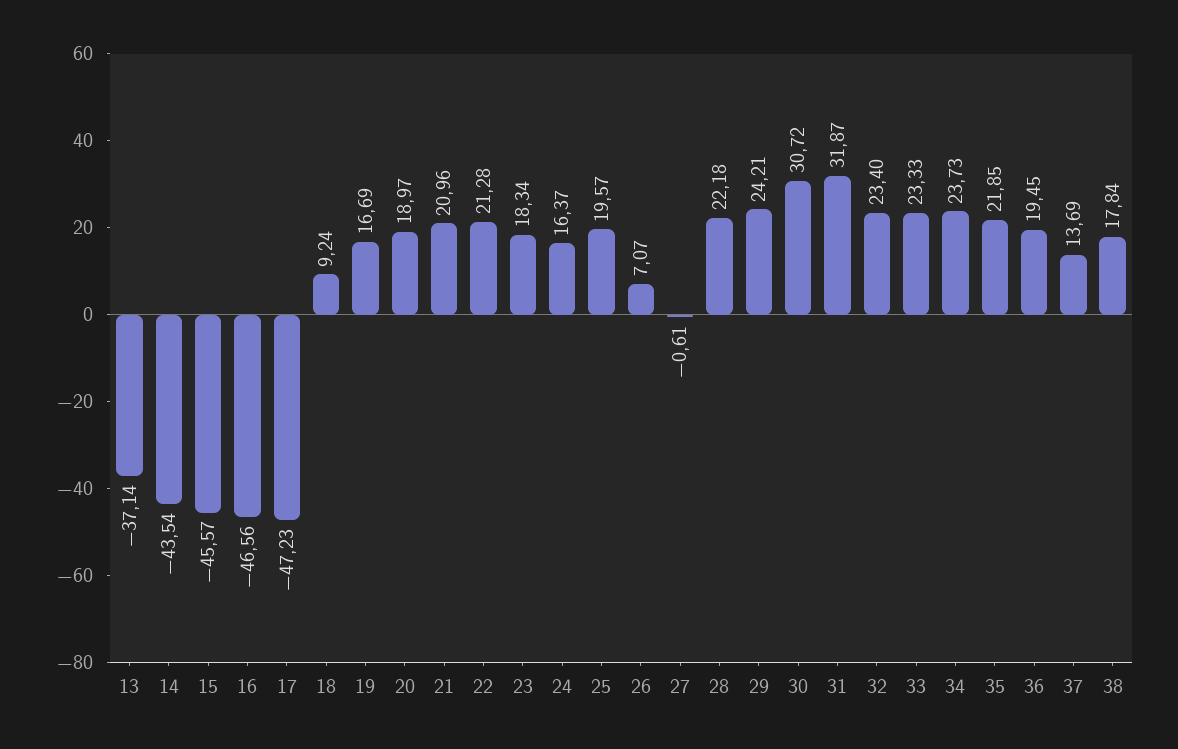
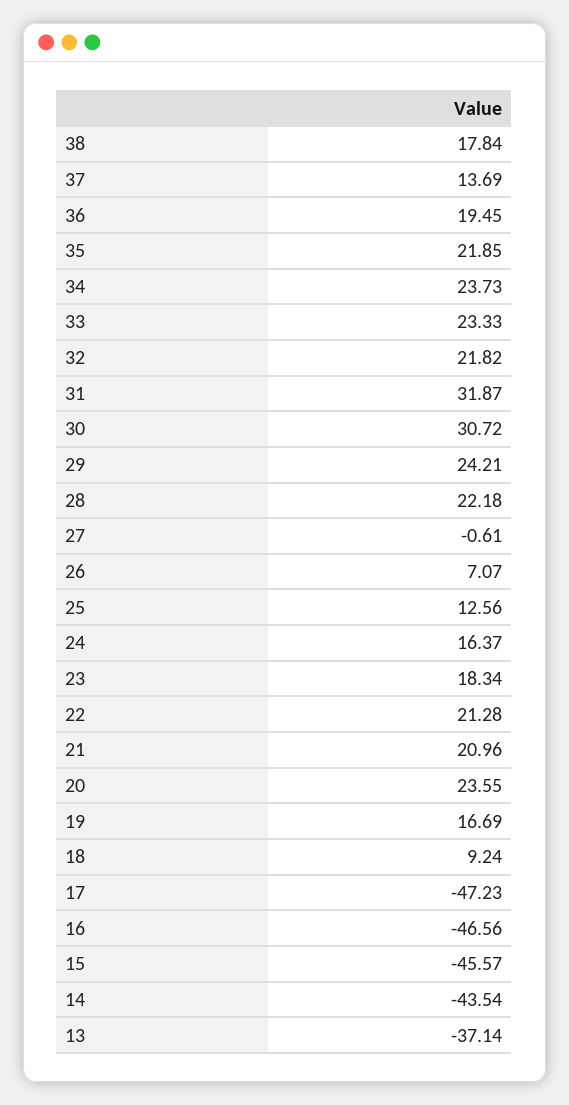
  {
    "13": -37.14,
    "14": -43.54,
    "15": -45.57,
    "16": -46.56,
    "17": -47.23,
    "18": 9.24,
    "19": 16.69,
-   "20": 18.97,
+   "20": 23.55,
    "21": 20.96,
    "22": 21.28,
    "23": 18.34,
    "24": 16.37,
-   "25": 19.57,
+   "25": 12.56,
    "26": 7.07,
    "27": -0.61,
    "28": 22.18,
    "29": 24.21,
    "30": 30.72,
    "31": 31.87,
-   "32": 23.4,
+   "32": 21.82,
    "33": 23.33,
    "34": 23.73,
    "35": 21.85,
    "36": 19.45,
    "37": 13.69,
    "38": 17.84
  }

